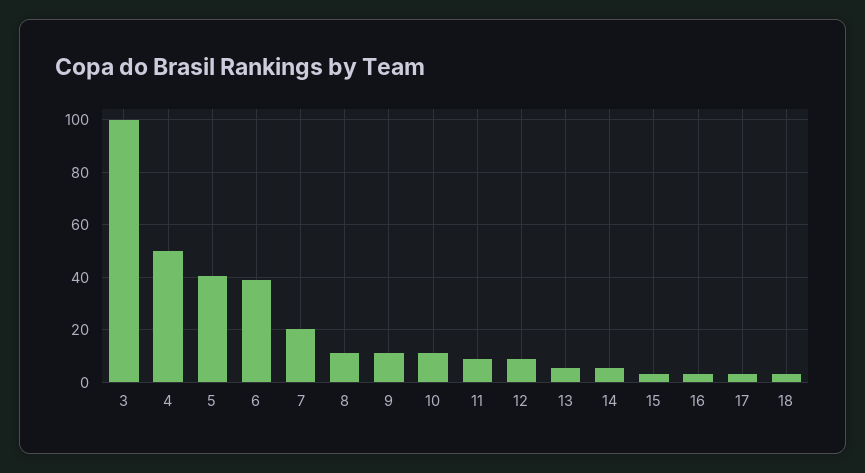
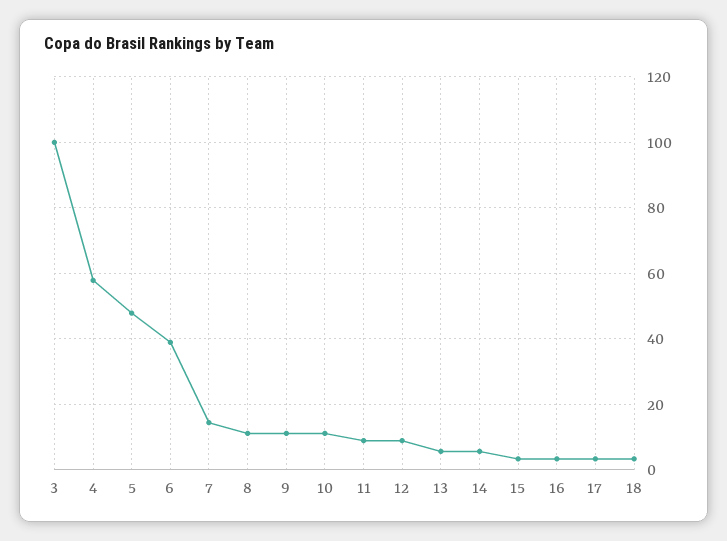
  {
    "3": 100,
-   "4": 50,
+   "4": 58,
-   "5": 40,
+   "5": 48,
    "6": 38,
-   "7": 20,
+   "7": 14,
    "8": 12,
    "9": 12,
    "10": 12,
    "11": 8,
    "12": 8,
    "13": 6,
    "14": 6,
    "15": 4,
    "16": 4,
    "17": 4,
    "18": 4
  }

